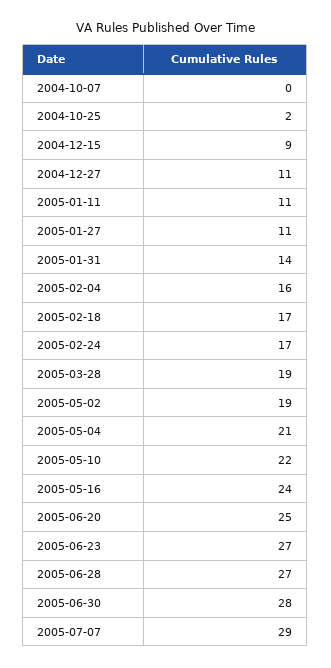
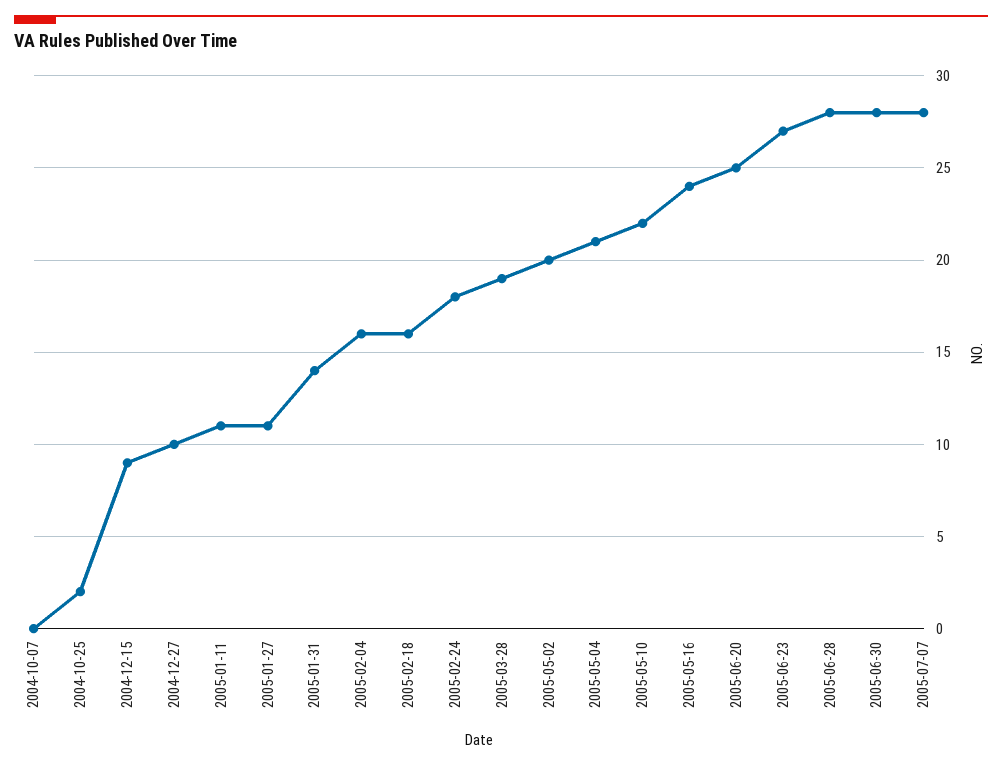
  {
    "2004-10-07": 0,
    "2004-10-25": 2,
    "2004-12-15": 9,
-   "2004-12-27": 11,
+   "2004-12-27": 10,
    "2005-01-11": 11,
    "2005-01-27": 11,
    "2005-01-31": 14,
    "2005-02-04": 16,
-   "2005-02-18": 17,
+   "2005-02-18": 16,
-   "2005-02-24": 17,
+   "2005-02-24": 18,
    "2005-03-28": 19,
-   "2005-05-02": 19,
+   "2005-05-02": 20,
    "2005-05-04": 21,
    "2005-05-10": 22,
    "2005-05-16": 24,
    "2005-06-20": 25,
    "2005-06-23": 27,
-   "2005-06-28": 27,
+   "2005-06-28": 28,
    "2005-06-30": 28,
-   "2005-07-07": 29
+   "2005-07-07": 28
  }

